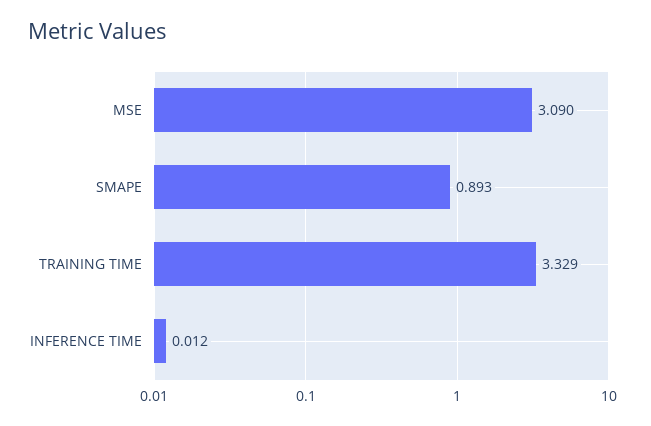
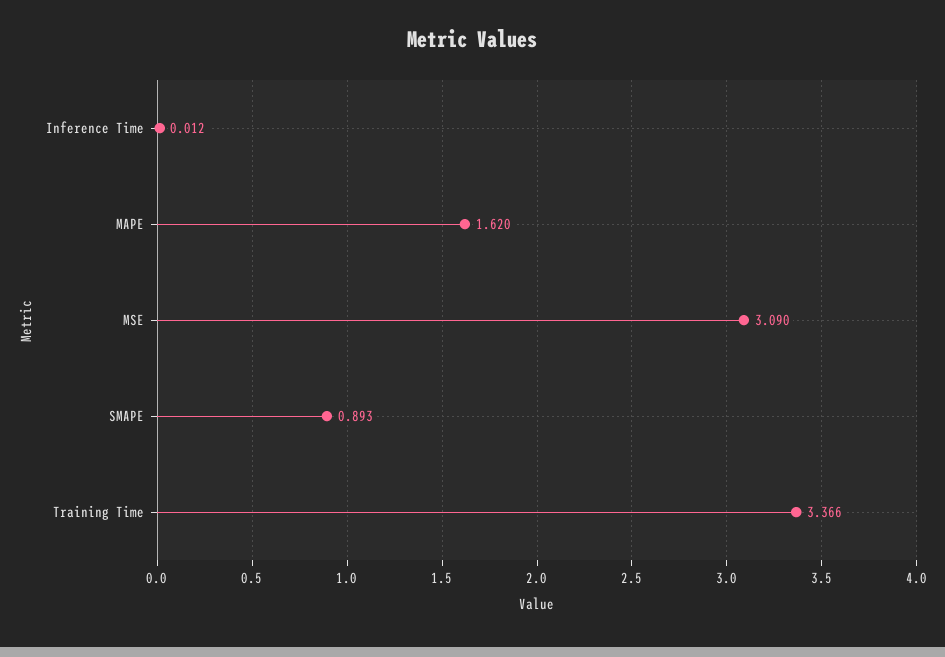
  {
    "MSE": 3.09,
    "SMAPE": 0.893,
-   "TRAINING TIME": 3.329,
+   "TRAINING TIME": 3.366,
-   "INFERENCE TIME": 0.012
+   "INFERENCE TIME": 0.012,
+   "MAPE": 1.62
  }

